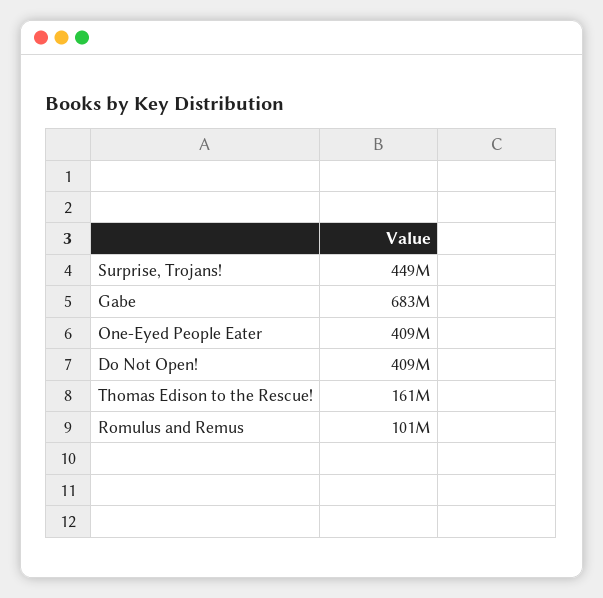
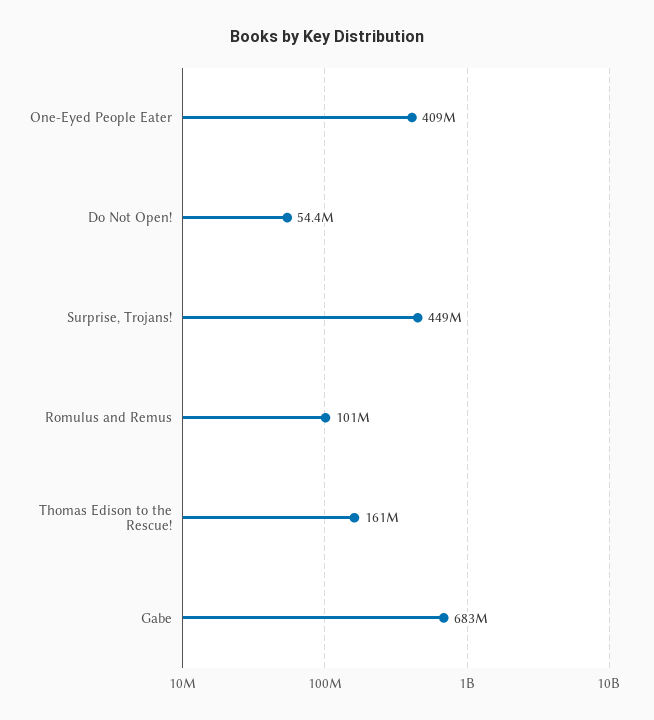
  {
    "Surprise, Trojans!": 449000000,
    "Gabe": 683000000,
    "One-Eyed People Eater": 409000000,
-   "Do Not Open!": 409000000,
+   "Do Not Open!": 54400000,
    "Thomas Edison to the Rescue!": 161000000,
    "Romulus and Remus": 101000000
  }

